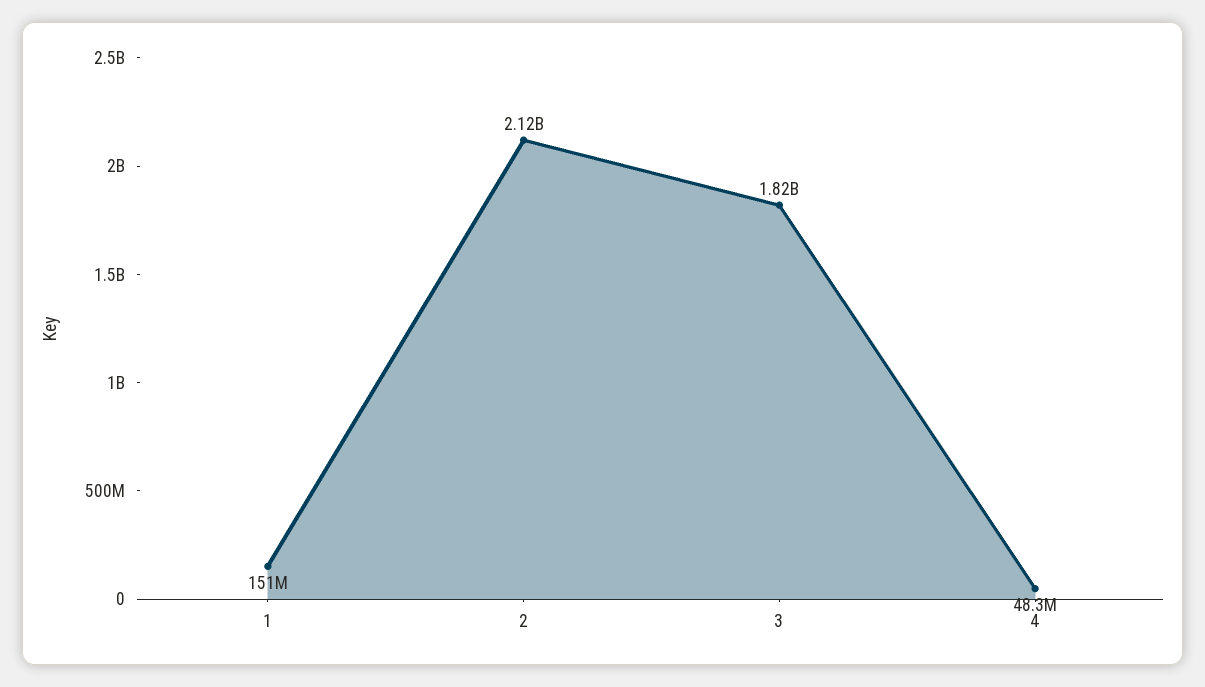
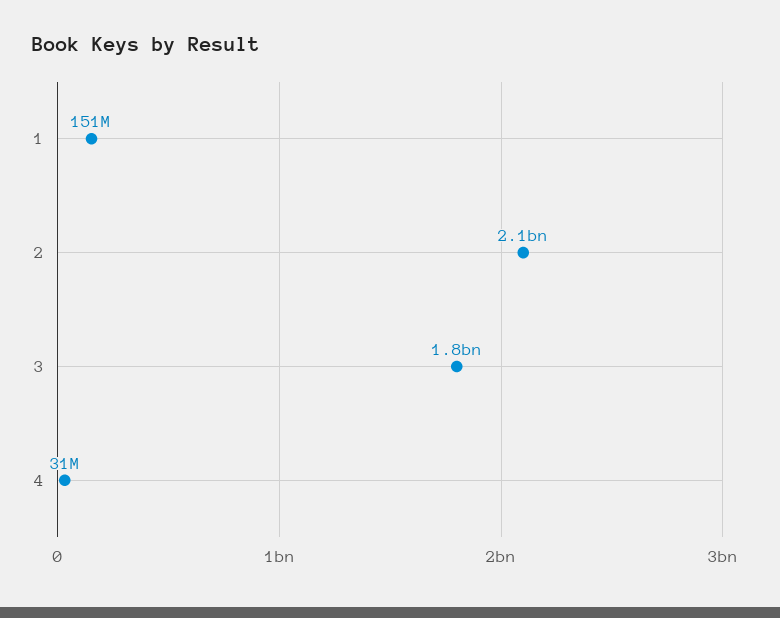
  {
    "1": 151000000,
    "2": 2120000000,
    "3": 1820000000,
-   "4": 48300000
+   "4": 31000000
  }

